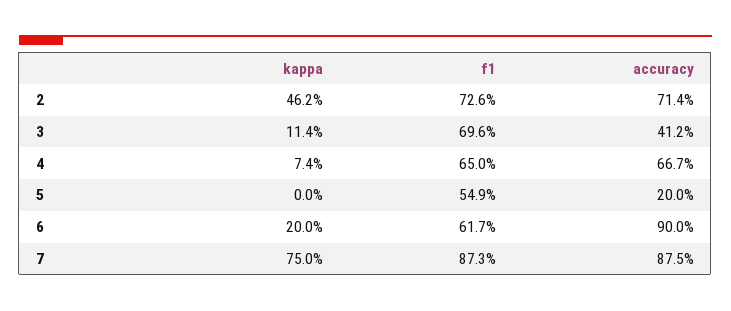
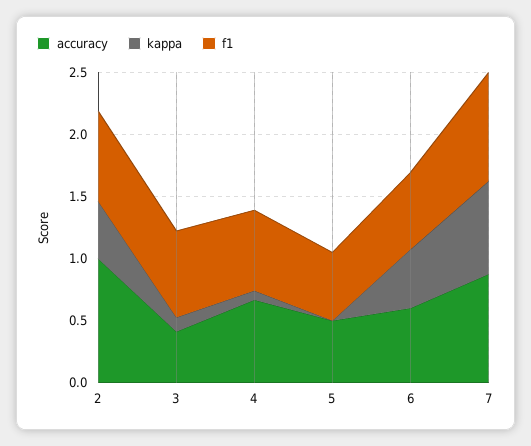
  {
    "kappa": {
      "2": 0.462,
      "3": 0.114,
      "4": 0.074,
      "5": 0,
-     "6": 0.2,
+     "6": 0.5,
      "7": 0.75
    },
    "f1": {
      "2": 0.726,
      "3": 0.696,
      "4": 0.65,
      "5": 0.549,
      "6": 0.617,
      "7": 0.873
    },
    "accuracy": {
-     "2": 0.714,
+     "2": 1,
      "3": 0.412,
      "4": 0.667,
-     "5": 0.2,
+     "5": 0.5,
-     "6": 0.9,
+     "6": 0.6,
      "7": 0.875
    }
  }

